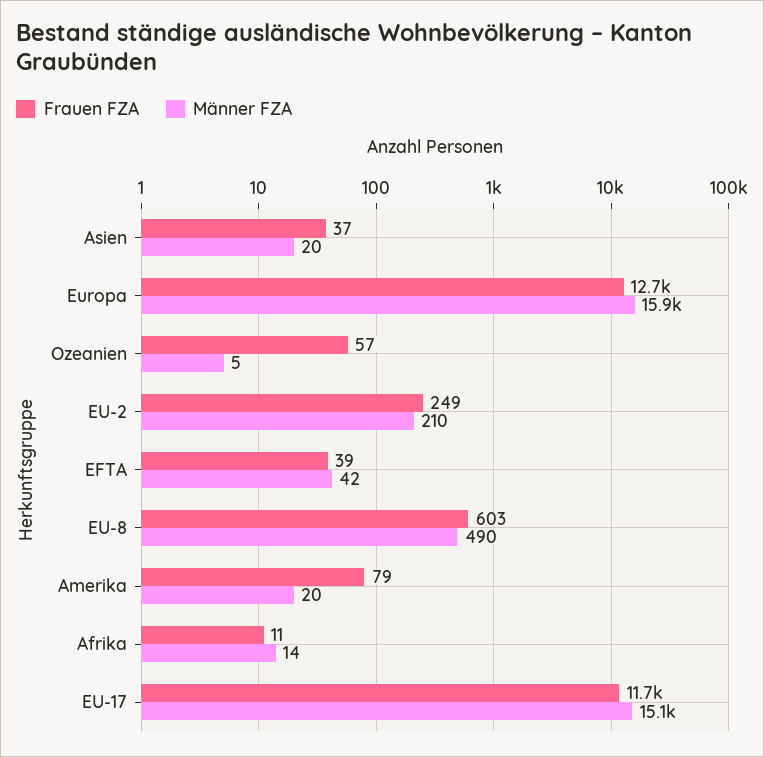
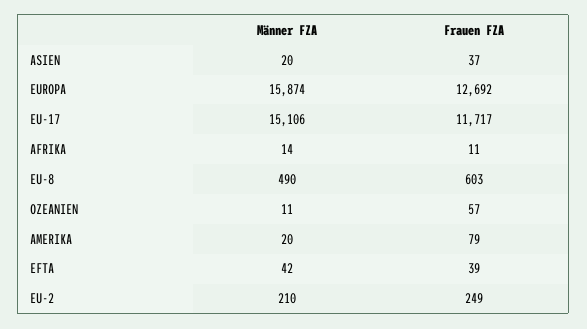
  {
    "Frauen FZA": {
      "Asien": 37,
      "Europa": 12692,
      "Ozeanien": 57,
      "EU-2": 249,
      "EFTA": 39,
      "EU-8": 603,
      "Amerika": 79,
      "Afrika": 11,
      "EU-17": 11717
    },
    "Männer FZA": {
      "Asien": 20,
      "Europa": 15874,
-     "Ozeanien": 5,
+     "Ozeanien": 11,
      "EU-2": 210,
      "EFTA": 42,
      "EU-8": 490,
      "Amerika": 20,
      "Afrika": 14,
      "EU-17": 15106
    }
  }

